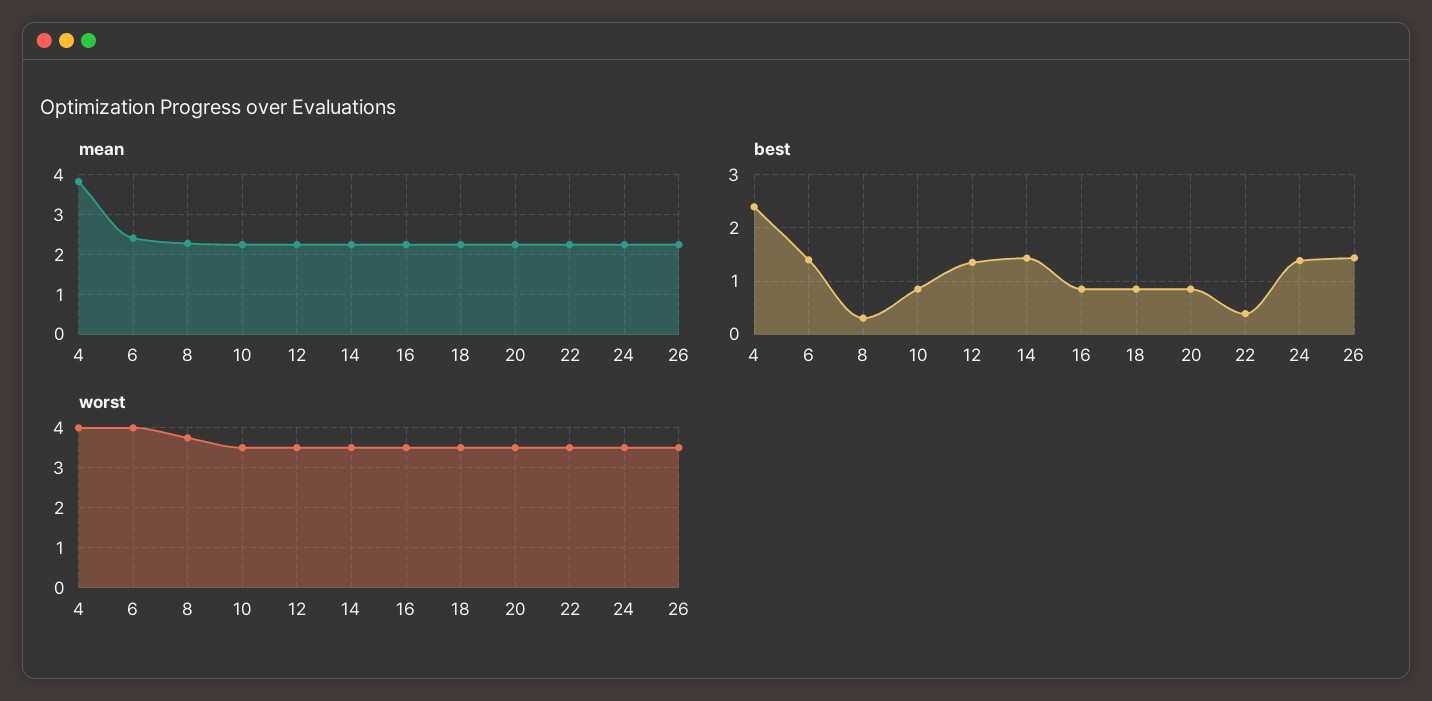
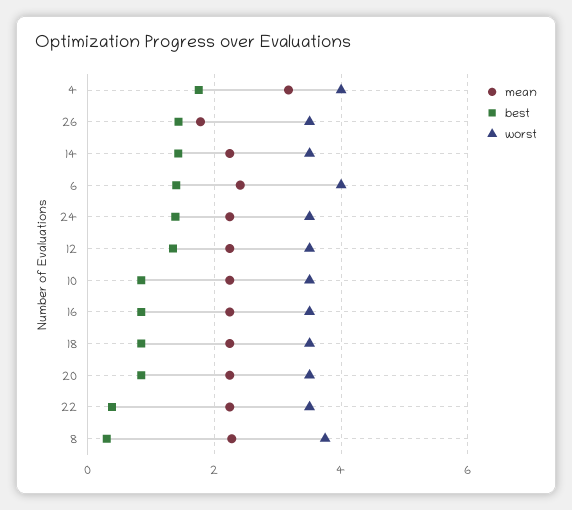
  {
    "mean": {
-     "4": 3.8,
+     "4": 3.2,
      "6": 2.4,
      "8": 2.2,
      "10": 2.2,
      "12": 2.2,
      "14": 2.2,
      "16": 2.2,
      "18": 2.2,
      "20": 2.2,
      "22": 2.2,
      "24": 2.2,
-     "26": 2.2
+     "26": 1.8
    },
    "best": {
-     "4": 2.4,
+     "4": 1.8,
      "6": 1.4,
      "8": 0.4,
      "10": 0.8,
      "12": 1.4,
      "14": 1.4,
      "16": 0.8,
      "18": 0.8,
      "20": 0.8,
      "22": 0.4,
      "24": 1.4,
      "26": 1.4
    },
    "worst": {
      "4": 4,
      "6": 4,
      "8": 3.8,
      "10": 3.6,
      "12": 3.6,
      "14": 3.6,
      "16": 3.6,
      "18": 3.6,
      "20": 3.6,
      "22": 3.6,
      "24": 3.6,
      "26": 3.6
    }
  }

